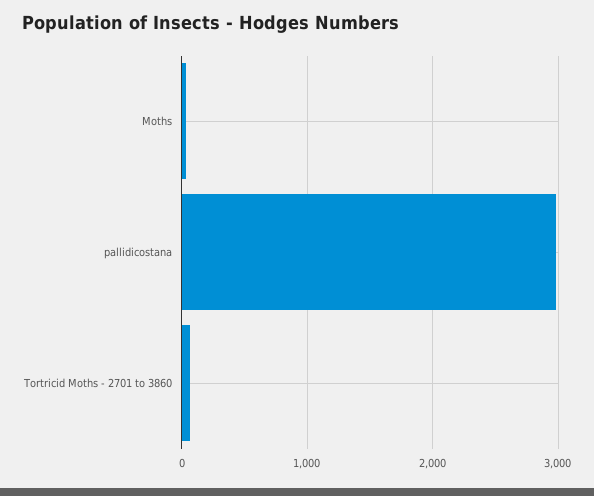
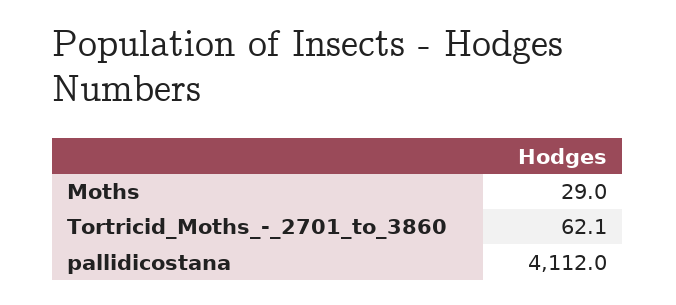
  {
    "Moths": 29,
-   "pallidicostana": 3000,
+   "pallidicostana": 4112,
    "Tortricid Moths - 2701 to 3860": 62.1
  }

